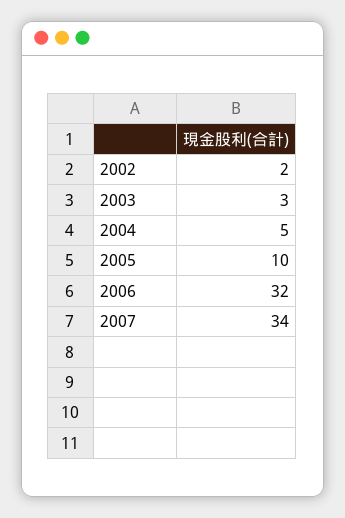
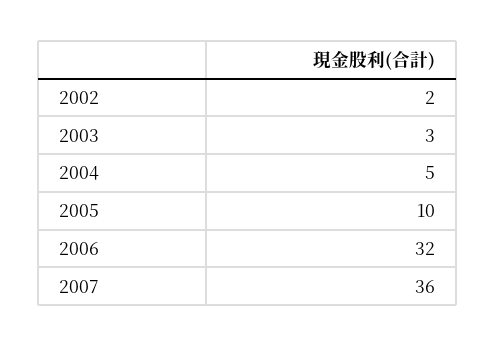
  {
    "2002": 2,
    "2003": 3,
    "2004": 5,
    "2005": 10,
    "2006": 32,
-   "2007": 34
+   "2007": 36
  }

